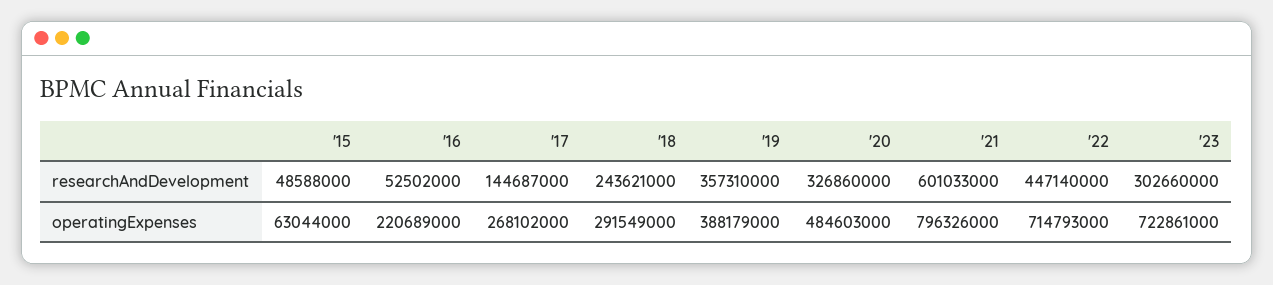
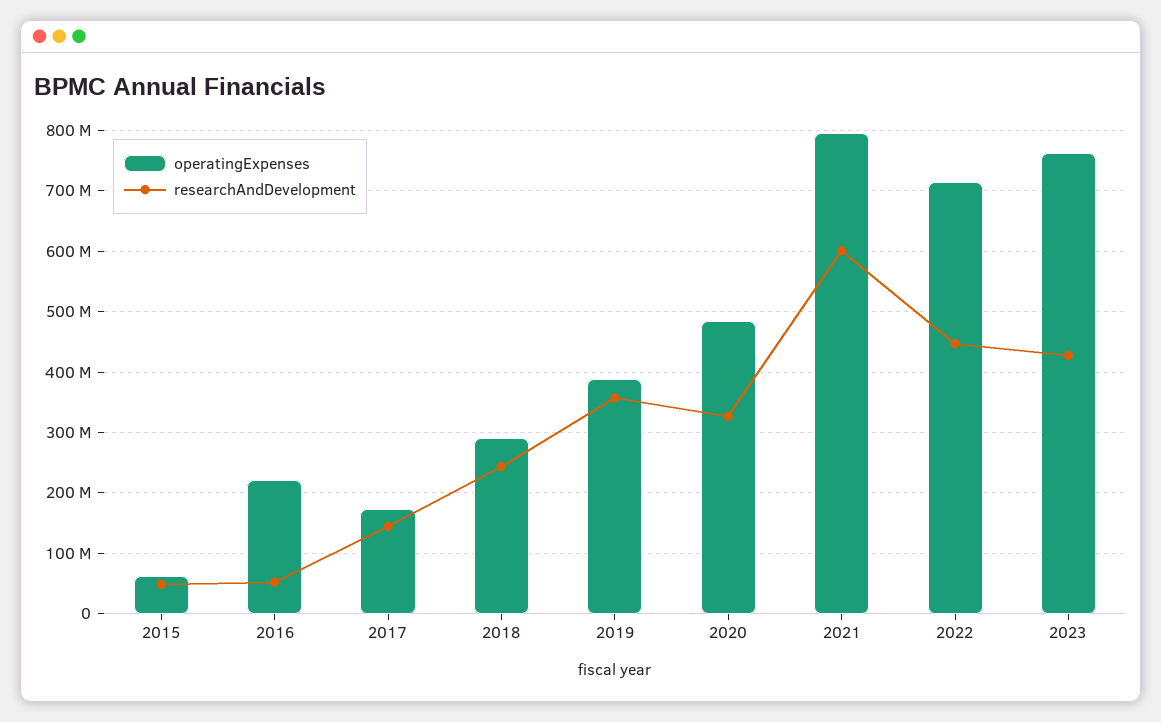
  {
    "researchAndDevelopment": {
      "'15": 48588000,
      "'16": 52502000,
      "'17": 144687000,
      "'18": 243621000,
      "'19": 357310000,
      "'20": 326860000,
      "'21": 601033000,
      "'22": 447140000,
-     "'23": 302660000
+     "'23": 430000000
    },
    "operatingExpenses": {
      "'15": 63044000,
      "'16": 220689000,
-     "'17": 268102000,
+     "'17": 170000000,
      "'18": 291549000,
      "'19": 388179000,
      "'20": 484603000,
      "'21": 796326000,
      "'22": 714793000,
-     "'23": 722861000
+     "'23": 760000000
    }
  }

